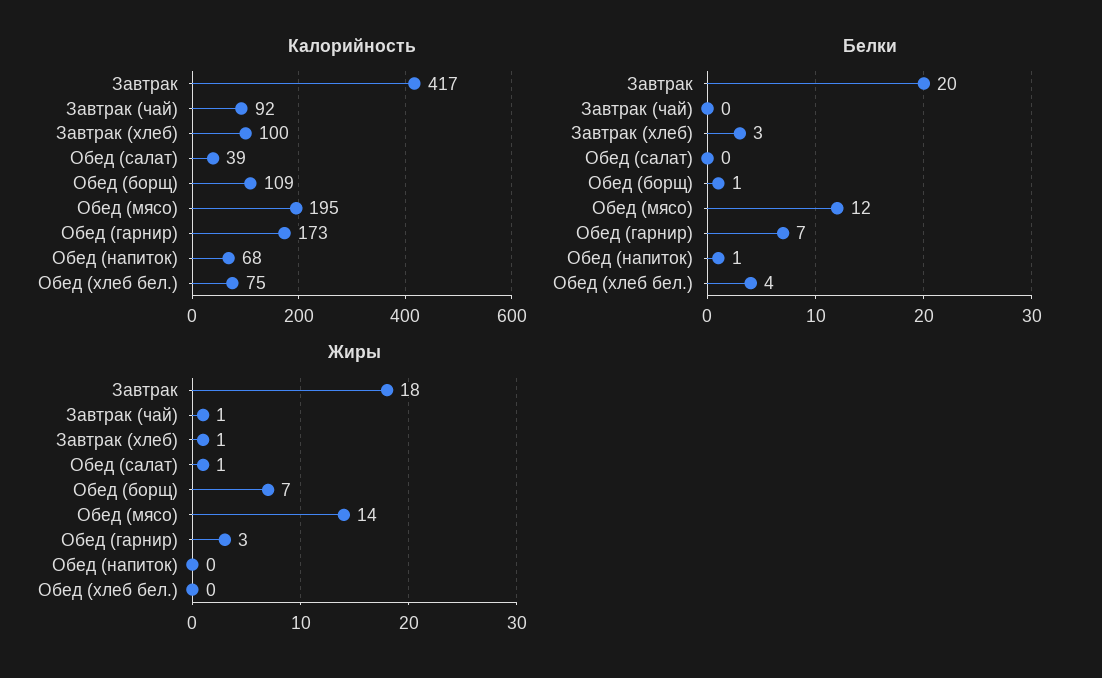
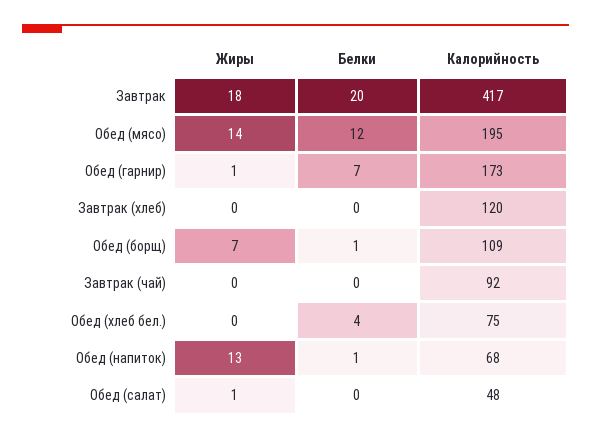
  {
    "Калорийность": {
      "Завтрак": 417,
      "Завтрак (чай)": 92,
-     "Завтрак (хлеб)": 100,
+     "Завтрак (хлеб)": 120,
-     "Обед (салат)": 39,
+     "Обед (салат)": 48,
      "Обед (борщ)": 109,
      "Обед (мясо)": 195,
      "Обед (гарнир)": 173,
      "Обед (напиток)": 68,
      "Обед (хлеб бел.)": 75
    },
    "Белки": {
      "Завтрак": 20,
      "Завтрак (чай)": 0,
-     "Завтрак (хлеб)": 3,
+     "Завтрак (хлеб)": 0,
      "Обед (салат)": 0,
      "Обед (борщ)": 1,
      "Обед (мясо)": 12,
      "Обед (гарнир)": 7,
      "Обед (напиток)": 1,
      "Обед (хлеб бел.)": 4
    },
    "Жиры": {
      "Завтрак": 18,
-     "Завтрак (чай)": 1,
+     "Завтрак (чай)": 0,
-     "Завтрак (хлеб)": 1,
+     "Завтрак (хлеб)": 0,
      "Обед (салат)": 1,
      "Обед (борщ)": 7,
      "Обед (мясо)": 14,
-     "Обед (гарнир)": 3,
+     "Обед (гарнир)": 1,
-     "Обед (напиток)": 0,
+     "Обед (напиток)": 13,
      "Обед (хлеб бел.)": 0
    }
  }

